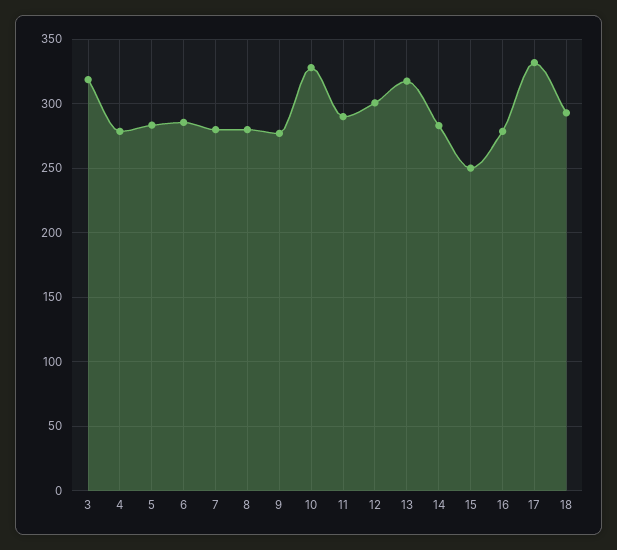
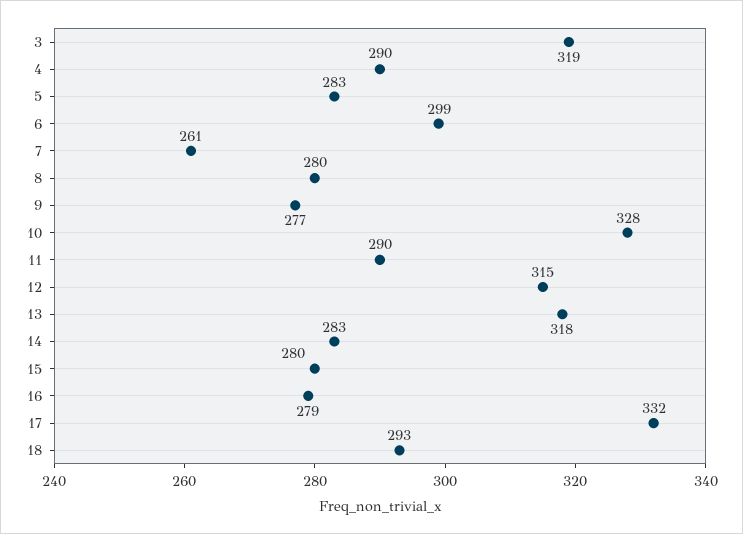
  {
    "3": 319,
-   "4": 280,
+   "4": 290,
    "5": 283,
-   "6": 285,
+   "6": 299,
-   "7": 280,
+   "7": 261,
    "8": 280,
    "9": 277,
    "10": 328,
    "11": 290,
-   "12": 300,
+   "12": 315,
    "13": 318,
    "14": 283,
-   "15": 250,
+   "15": 280,
    "16": 279,
    "17": 332,
    "18": 293
  }

